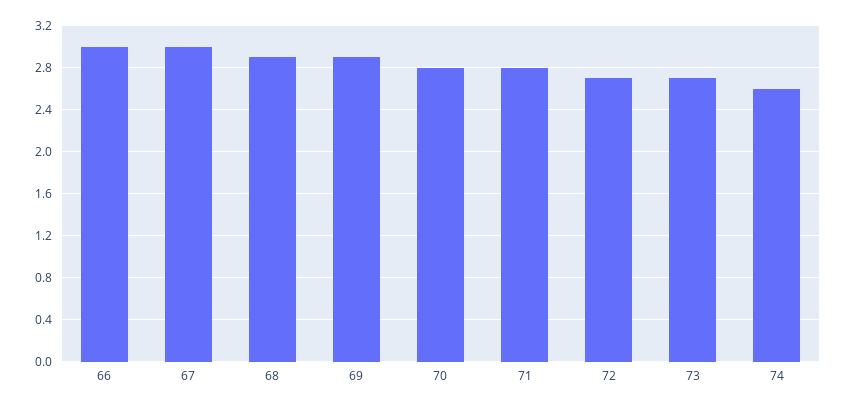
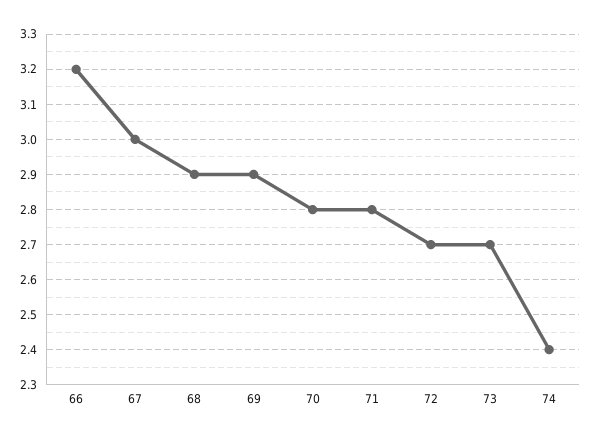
  {
-   "66": 3,
+   "66": 3.2,
    "67": 3,
    "68": 2.9,
    "69": 2.9,
    "70": 2.8,
    "71": 2.8,
    "72": 2.7,
    "73": 2.7,
-   "74": 2.6
+   "74": 2.4
  }

